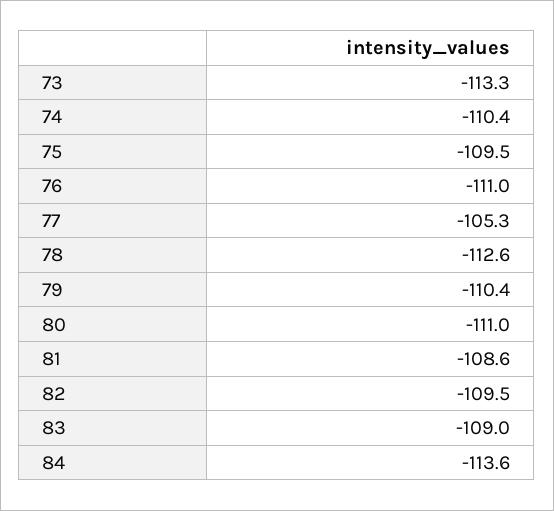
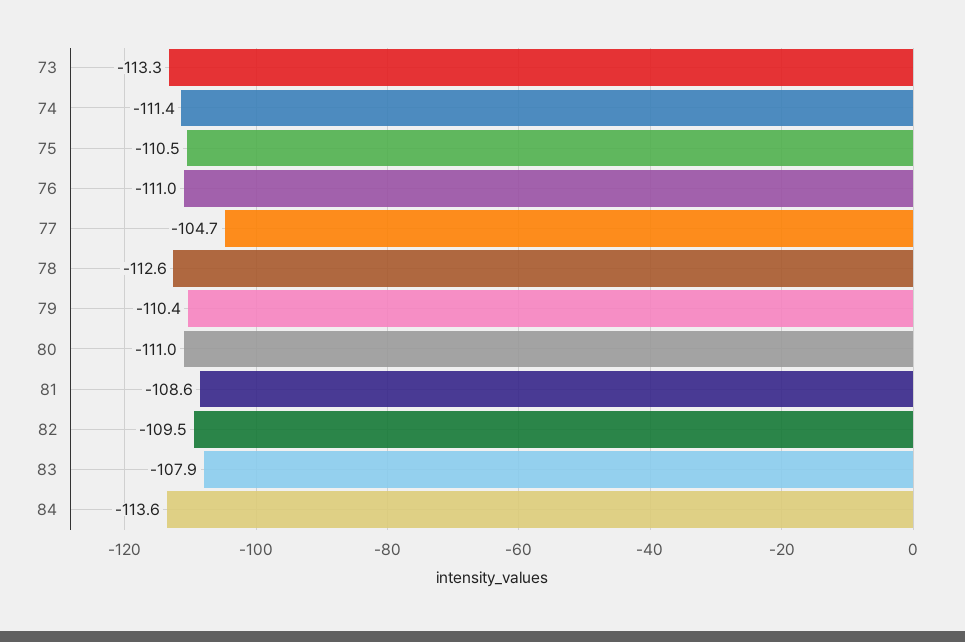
  {
    "73": -113.3,
-   "74": -110.4,
+   "74": -111.4,
-   "75": -109.5,
+   "75": -110.5,
    "76": -111,
-   "77": -105.3,
+   "77": -104.7,
    "78": -112.6,
    "79": -110.4,
    "80": -111,
    "81": -108.6,
    "82": -109.5,
-   "83": -109,
+   "83": -107.9,
    "84": -113.6
  }

